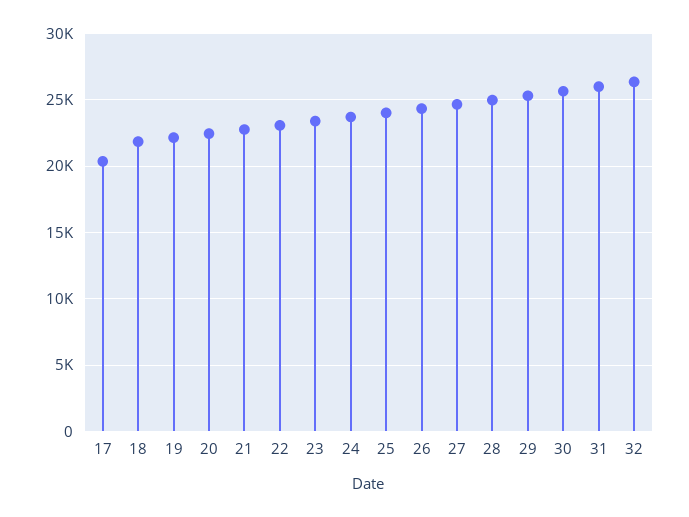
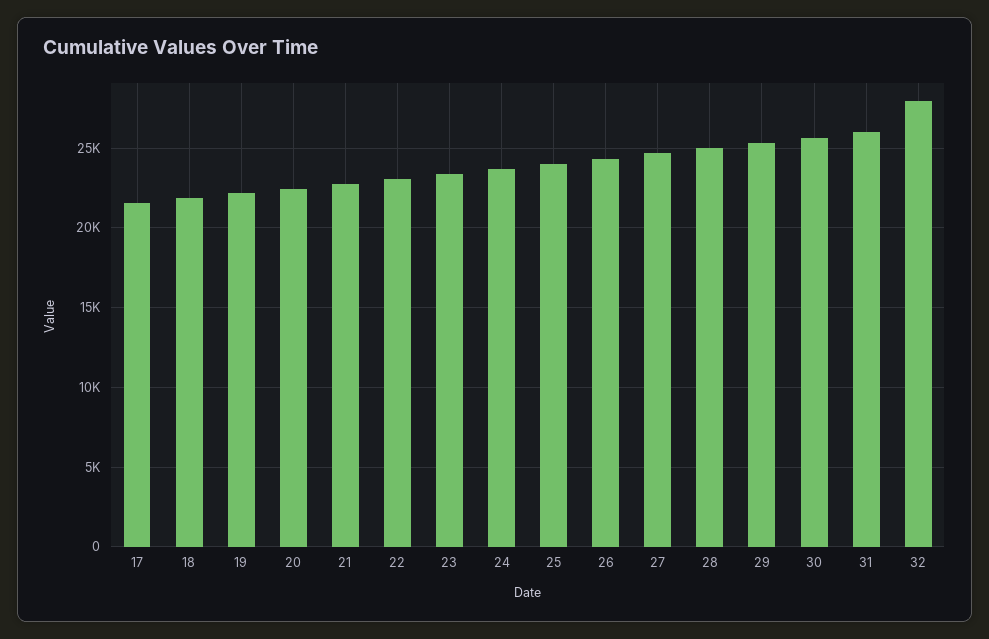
  {
-   "17": 20500,
+   "17": 21500,
    "18": 22000,
    "19": 22000,
    "20": 22500,
    "21": 23000,
    "22": 23000,
    "23": 23500,
    "24": 23500,
    "25": 24000,
    "26": 24500,
    "27": 24500,
    "28": 25000,
    "29": 25500,
    "30": 25500,
    "31": 26000,
-   "32": 26500
+   "32": 28000
  }

